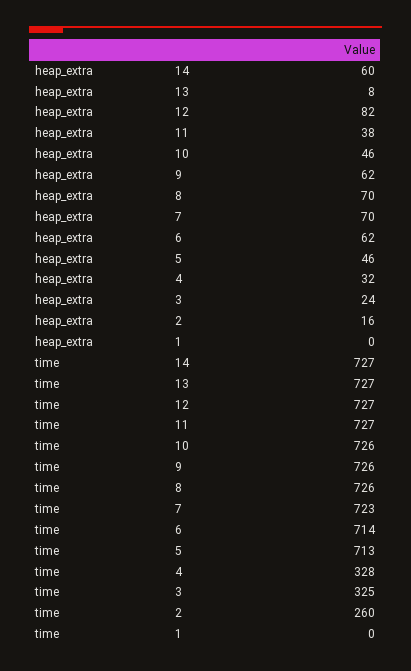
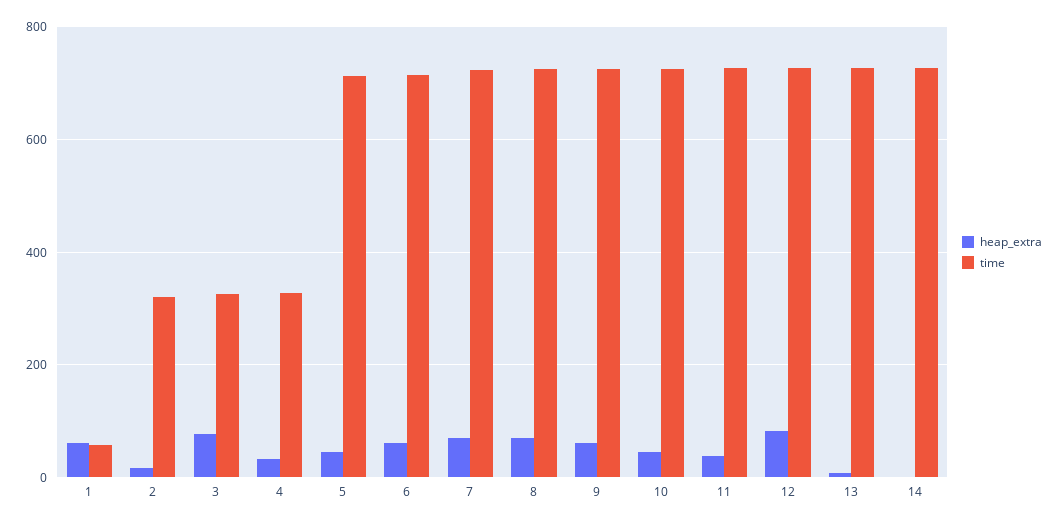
  {
    "heap_extra": {
-     "14": 60,
+     "14": 0,
      "13": 8,
      "12": 82,
      "11": 38,
      "10": 46,
      "9": 62,
      "8": 70,
      "7": 70,
      "6": 62,
      "5": 46,
      "4": 32,
-     "3": 24,
+     "3": 80,
      "2": 16,
-     "1": 0
+     "1": 60
    },
    "time": {
      "14": 727,
      "13": 727,
      "12": 727,
      "11": 727,
      "10": 726,
      "9": 726,
      "8": 726,
      "7": 723,
      "6": 714,
      "5": 713,
      "4": 328,
      "3": 325,
-     "2": 260,
+     "2": 320,
-     "1": 0
+     "1": 60
    }
  }

